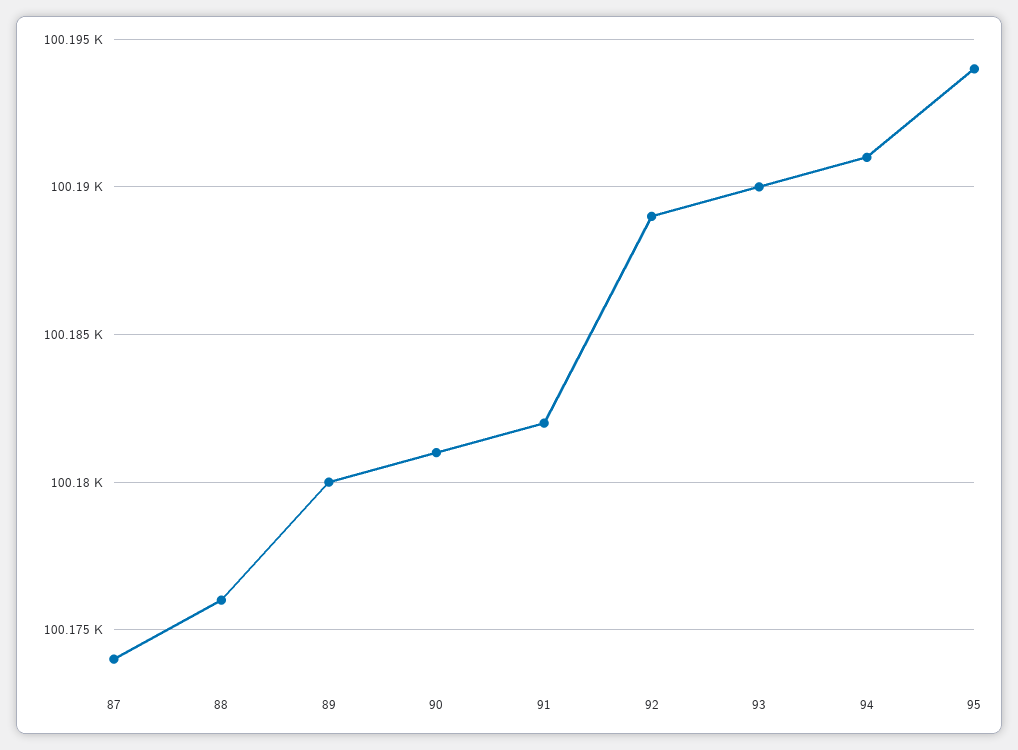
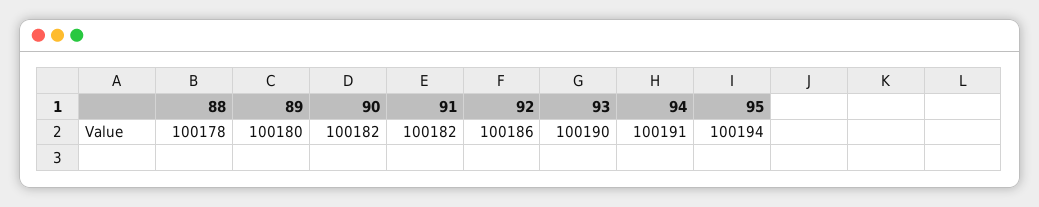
  {
-   "87": 100174,
-   "88": 100176,
+   "88": 100178,
    "89": 100180,
-   "90": 100181,
+   "90": 100182,
    "91": 100182,
-   "92": 100189,
+   "92": 100186,
    "93": 100190,
    "94": 100191,
    "95": 100194
  }

